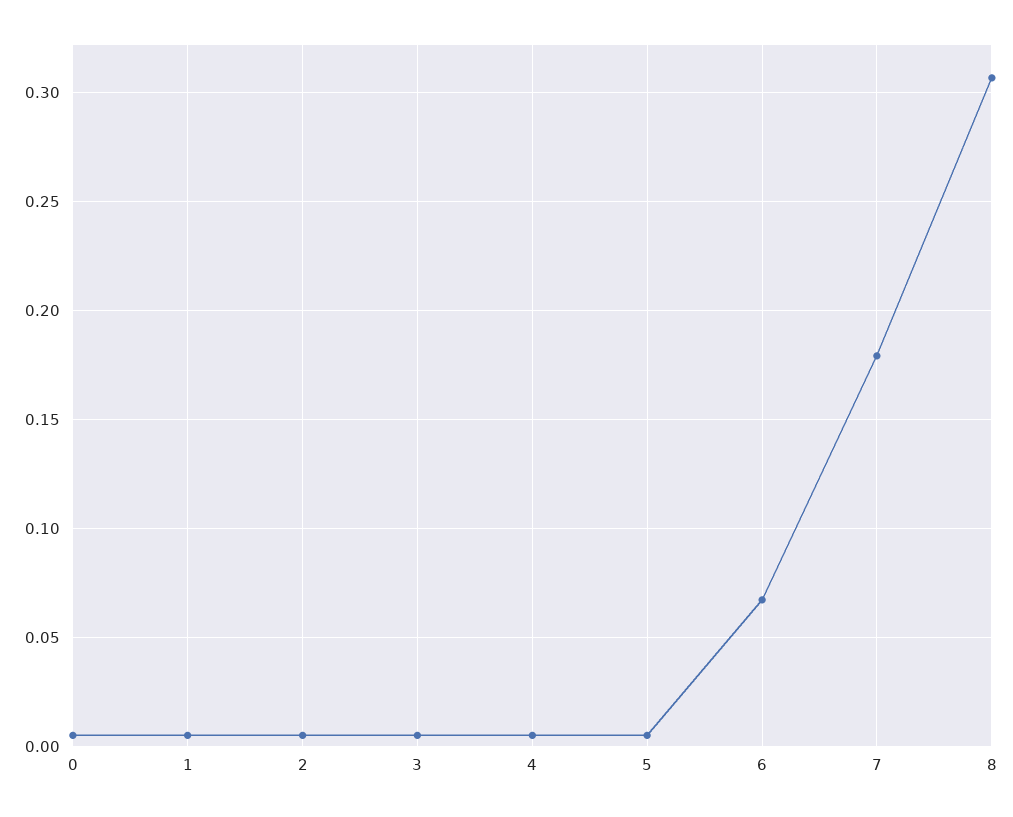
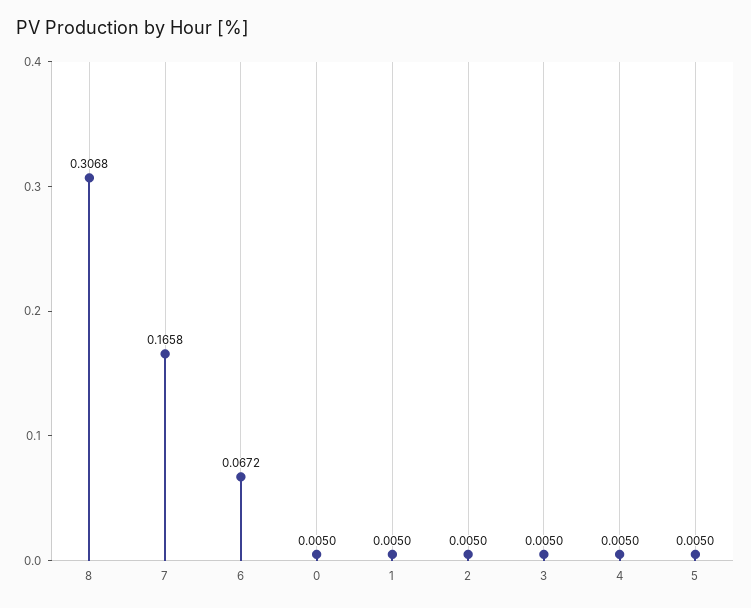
  {
    "0": 0.005,
    "1": 0.005,
    "2": 0.005,
    "3": 0.005,
    "4": 0.005,
    "5": 0.005,
    "6": 0.0672,
-   "7": 0.18,
+   "7": 0.1658,
    "8": 0.3068
  }

